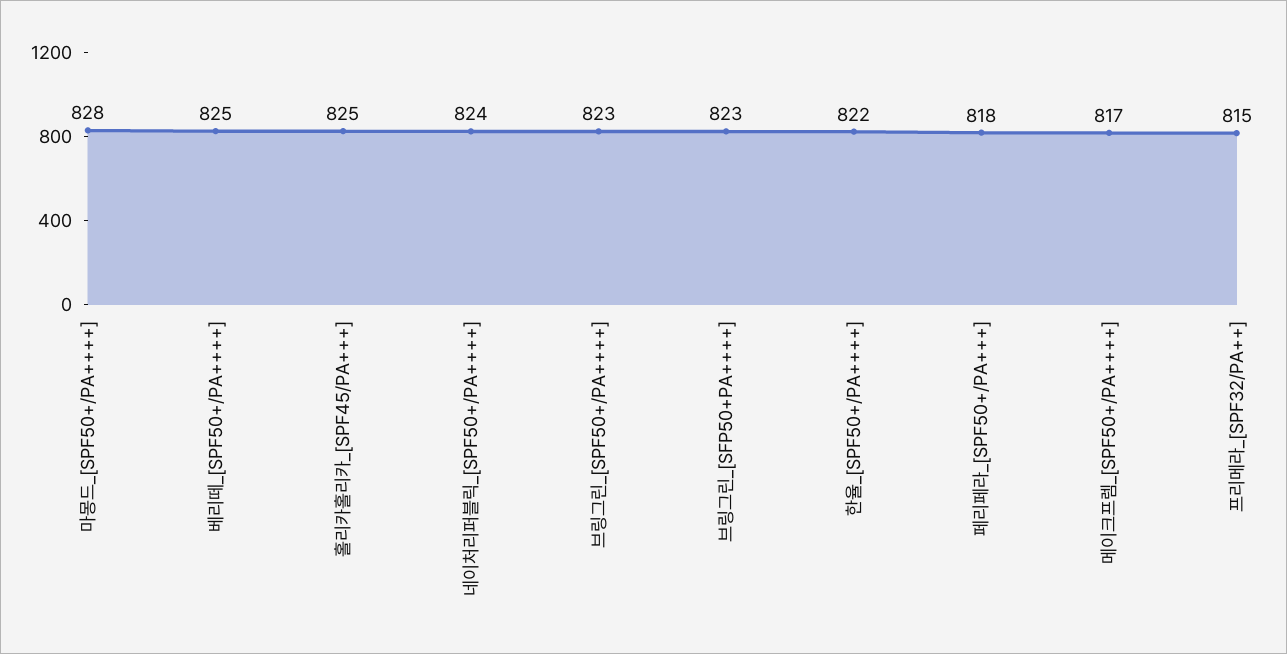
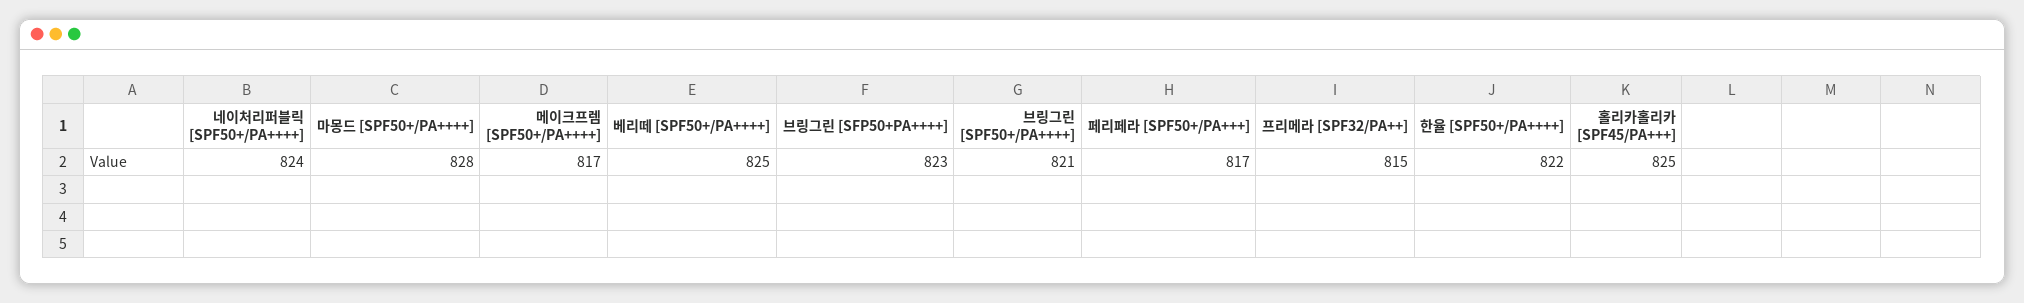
  {
    "마몽드_[SPF50+/PA++++]": 828,
    "베리떼_[SPF50+/PA++++]": 825,
    "홀리카홀리카_[SPF45/PA+++]": 825,
    "네이처리퍼블릭_[SPF50+/PA++++]": 824,
-   "브링그린_[SPF50+/PA++++]": 823,
+   "브링그린_[SPF50+/PA++++]": 821,
    "브링그린_[SFP50+PA++++]": 823,
    "한율_[SPF50+/PA++++]": 822,
-   "페리페라_[SPF50+/PA+++]": 818,
+   "페리페라_[SPF50+/PA+++]": 817,
    "메이크프렘_[SPF50+/PA++++]": 817,
    "프리메라_[SPF32/PA++]": 815
  }

